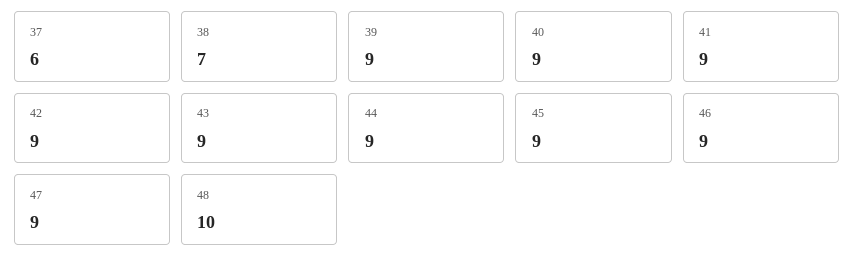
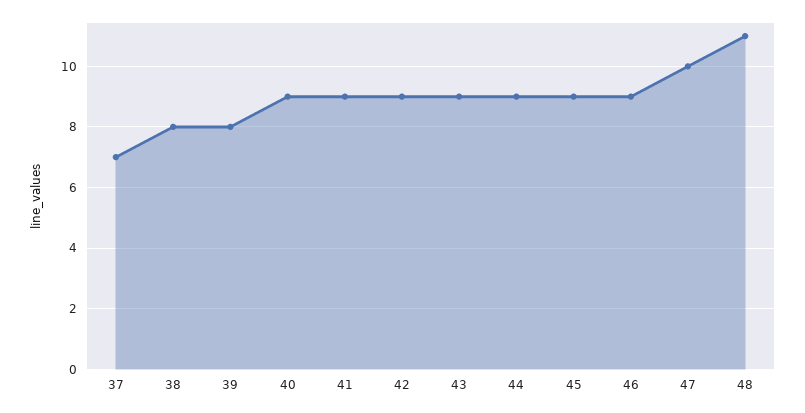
  {
-   "37": 6,
+   "37": 7,
-   "38": 7,
+   "38": 8,
-   "39": 9,
+   "39": 8,
    "40": 9,
    "41": 9,
    "42": 9,
    "43": 9,
    "44": 9,
    "45": 9,
    "46": 9,
-   "47": 9,
+   "47": 10,
-   "48": 10
+   "48": 11
  }

